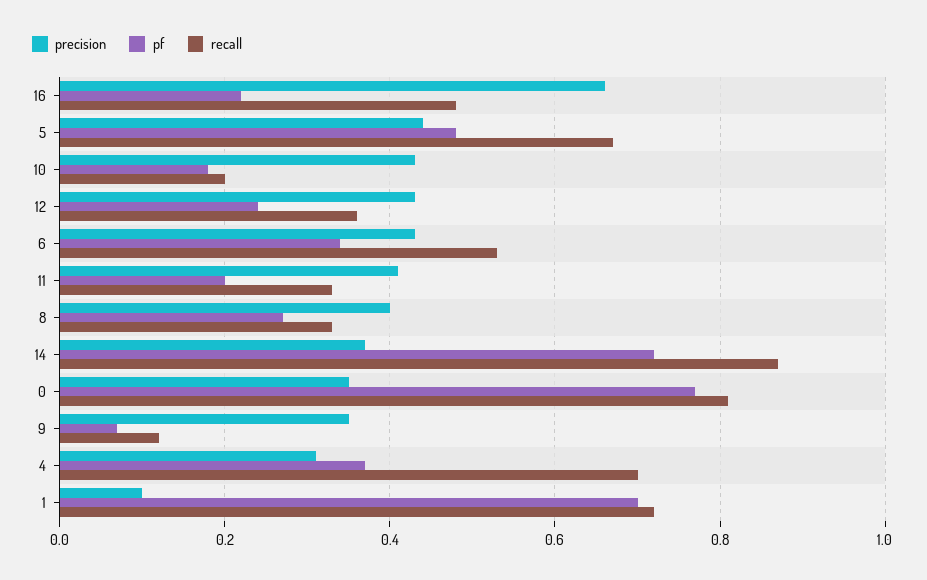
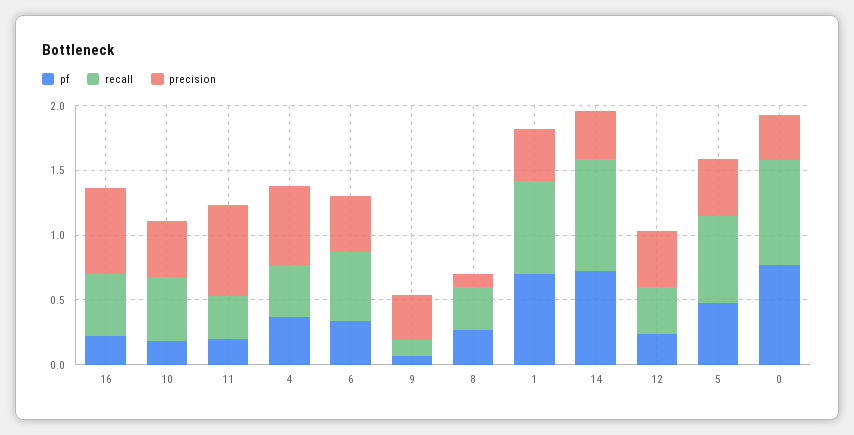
  {
    "precision": {
      "16": 0.65,
      "5": 0.45,
      "10": 0.45,
      "12": 0.45,
      "6": 0.45,
-     "11": 0.4,
+     "11": 0.7,
-     "8": 0.4,
+     "8": 0.1,
      "14": 0.35,
      "0": 0.35,
      "9": 0.35,
-     "4": 0.3,
+     "4": 0.6,
-     "1": 0.1
+     "1": 0.4
    },
    "pf": {
      "16": 0.2,
      "5": 0.5,
      "10": 0.2,
      "12": 0.25,
      "6": 0.35,
      "11": 0.2,
      "8": 0.25,
      "14": 0.7,
      "0": 0.75,
      "9": 0.05,
      "4": 0.35,
      "1": 0.7
    },
    "recall": {
      "16": 0.5,
      "5": 0.65,
-     "10": 0.2,
+     "10": 0.5,
      "12": 0.35,
      "6": 0.55,
      "11": 0.35,
      "8": 0.35,
      "14": 0.85,
      "0": 0.8,
      "9": 0.1,
-     "4": 0.7,
+     "4": 0.4,
      "1": 0.7
    }
  }

